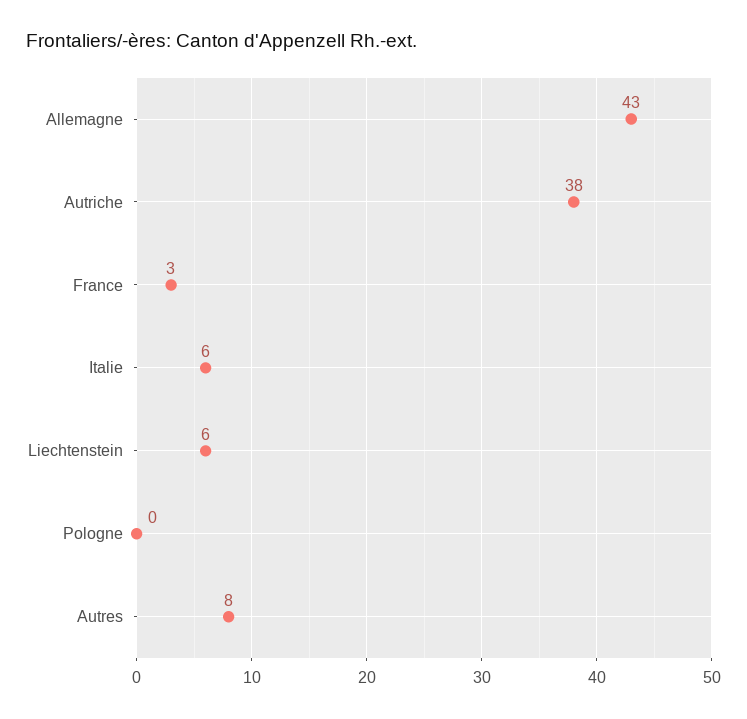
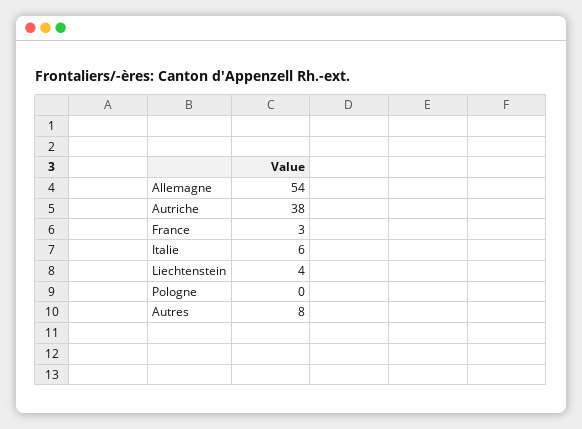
  {
-   "Allemagne": 43,
+   "Allemagne": 54,
    "Autriche": 38,
    "France": 3,
    "Italie": 6,
-   "Liechtenstein": 6,
+   "Liechtenstein": 4,
    "Pologne": 0,
    "Autres": 8
  }

